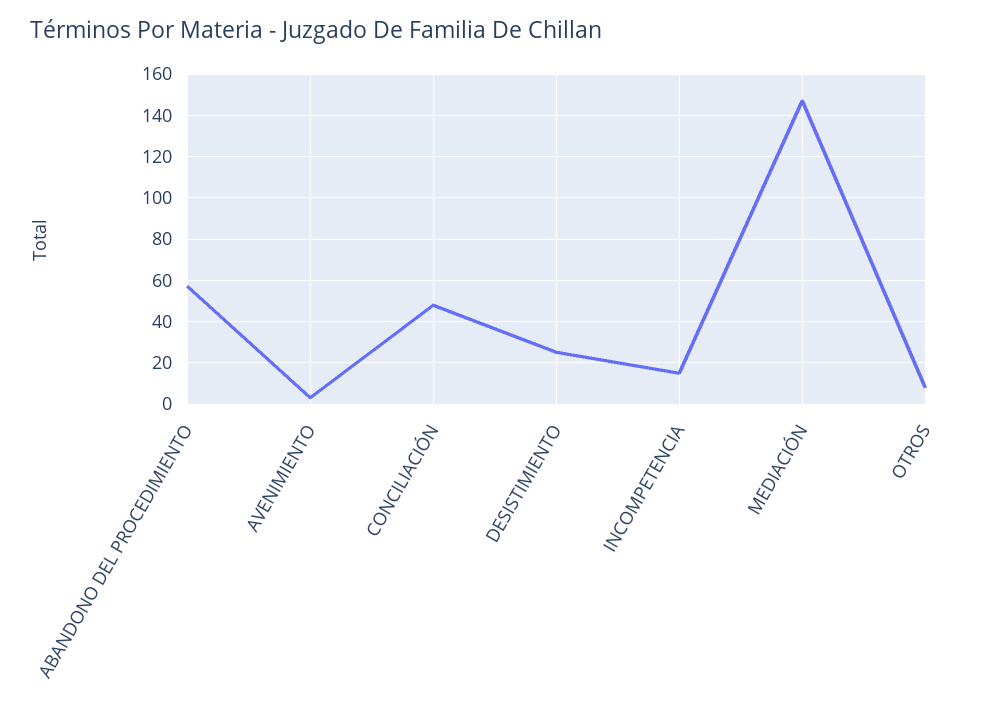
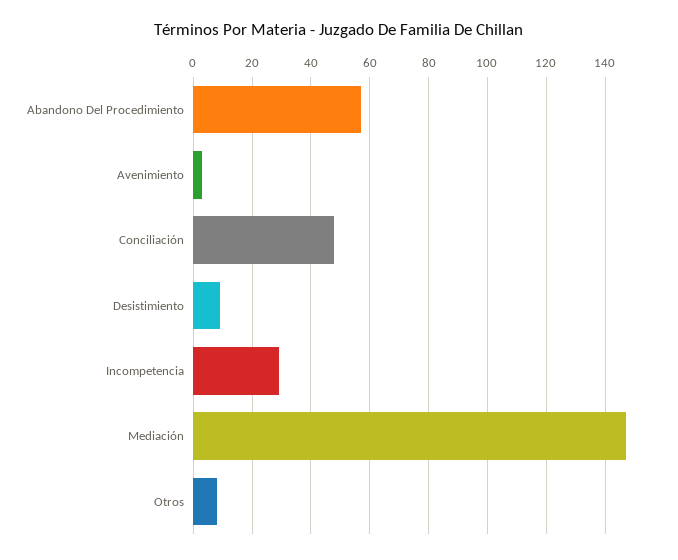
  {
    "ABANDONO DEL PROCEDIMIENTO": 55,
    "AVENIMIENTO": 5,
    "CONCILIACIÓN": 50,
-   "DESISTIMIENTO": 25,
+   "DESISTIMIENTO": 10,
-   "INCOMPETENCIA": 15,
+   "INCOMPETENCIA": 30,
    "MEDIACIÓN": 145,
    "OTROS": 10
  }

